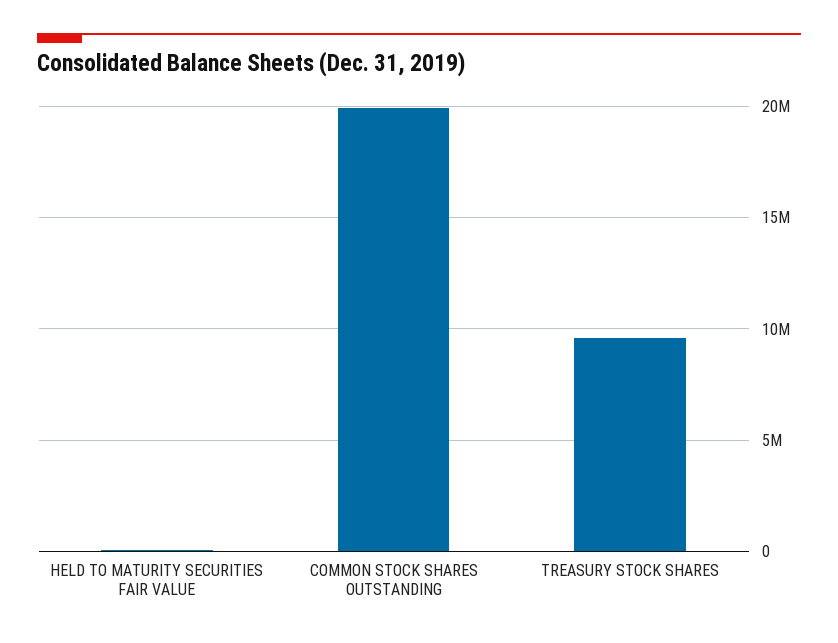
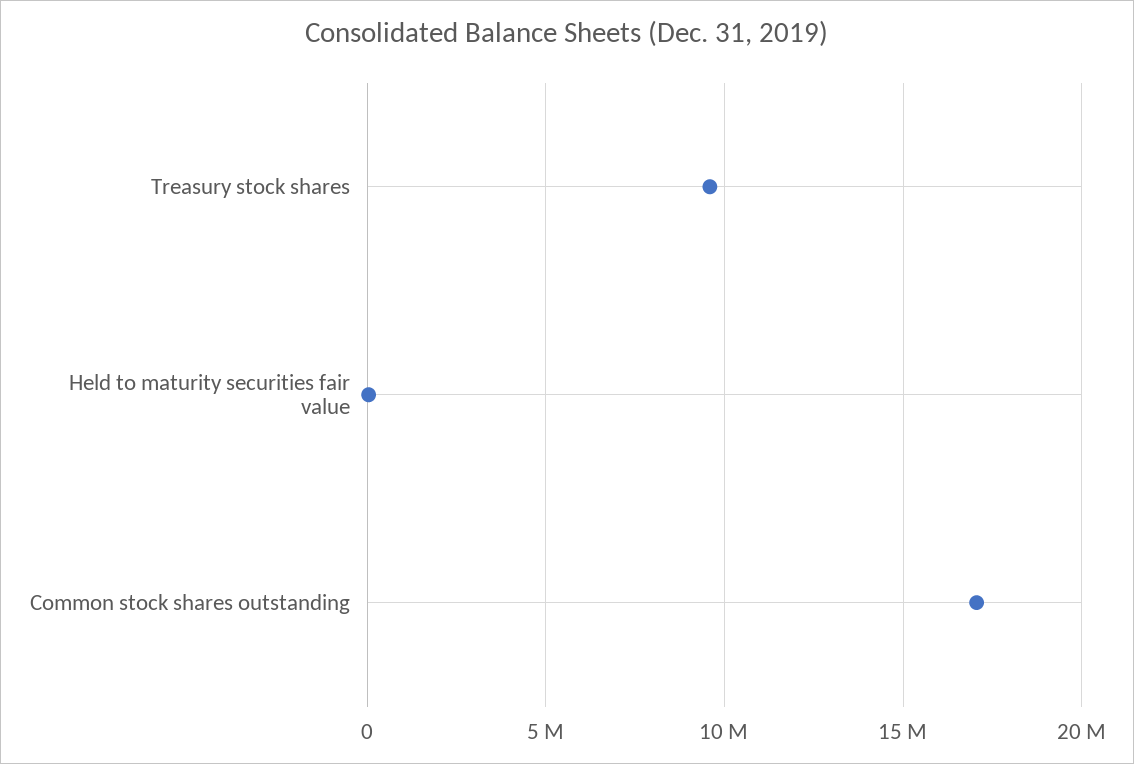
  {
    "HELD TO MATURITY SECURITIES FAIR VALUE": 0,
-   "COMMON STOCK SHARES OUTSTANDING": 20000000,
+   "COMMON STOCK SHARES OUTSTANDING": 17000000,
    "TREASURY STOCK SHARES": 9500000
  }

